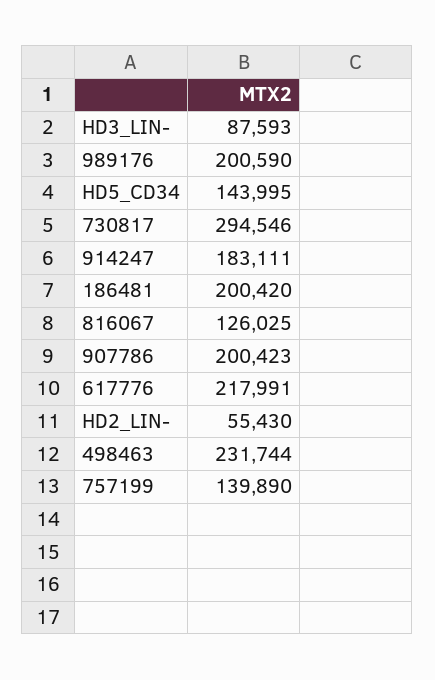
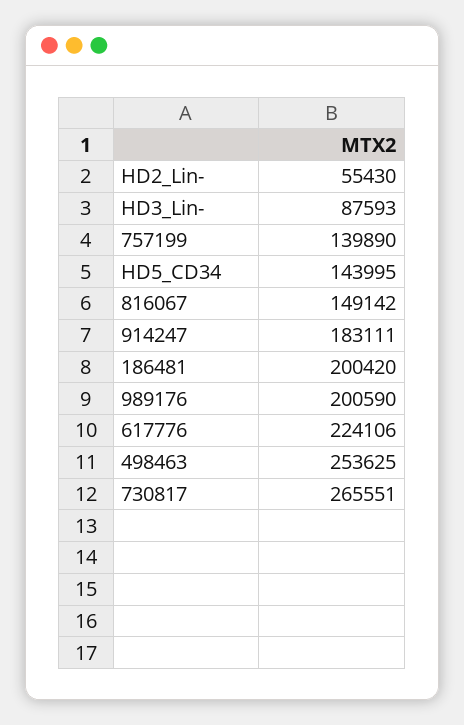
  {
    "HD3_LIN-": 87593,
    "989176": 200590,
    "HD5_CD34": 143995,
-   "730817": 294546,
+   "730817": 265551,
    "914247": 183111,
    "186481": 200420,
-   "816067": 126025,
+   "816067": 149142,
-   "907786": 200423,
-   "617776": 217991,
+   "617776": 224106,
    "HD2_LIN-": 55430,
-   "498463": 231744,
+   "498463": 253625,
    "757199": 139890
  }

